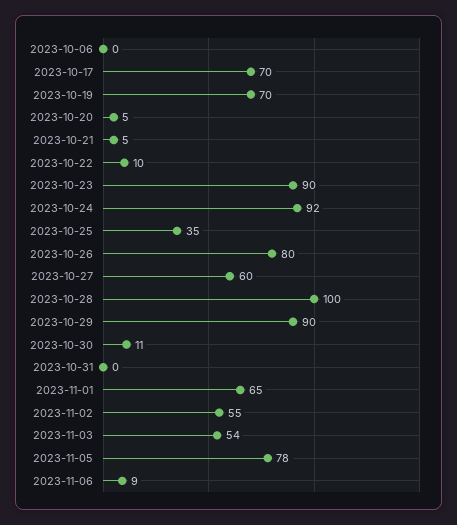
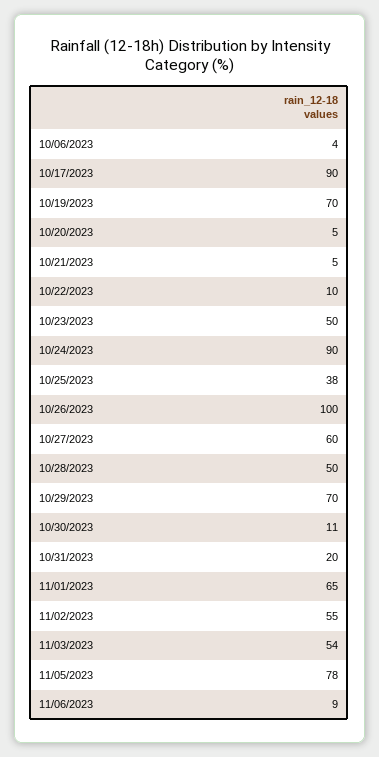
  {
-   "2023-10-06": 0,
+   "2023-10-06": 4,
-   "2023-10-17": 70,
+   "2023-10-17": 90,
    "2023-10-19": 70,
    "2023-10-20": 5,
    "2023-10-21": 5,
    "2023-10-22": 10,
-   "2023-10-23": 90,
+   "2023-10-23": 50,
-   "2023-10-24": 92,
+   "2023-10-24": 90,
-   "2023-10-25": 35,
+   "2023-10-25": 38,
-   "2023-10-26": 80,
+   "2023-10-26": 100,
    "2023-10-27": 60,
-   "2023-10-28": 100,
+   "2023-10-28": 50,
-   "2023-10-29": 90,
+   "2023-10-29": 70,
    "2023-10-30": 11,
-   "2023-10-31": 0,
+   "2023-10-31": 20,
    "2023-11-01": 65,
    "2023-11-02": 55,
    "2023-11-03": 54,
    "2023-11-05": 78,
    "2023-11-06": 9
  }

